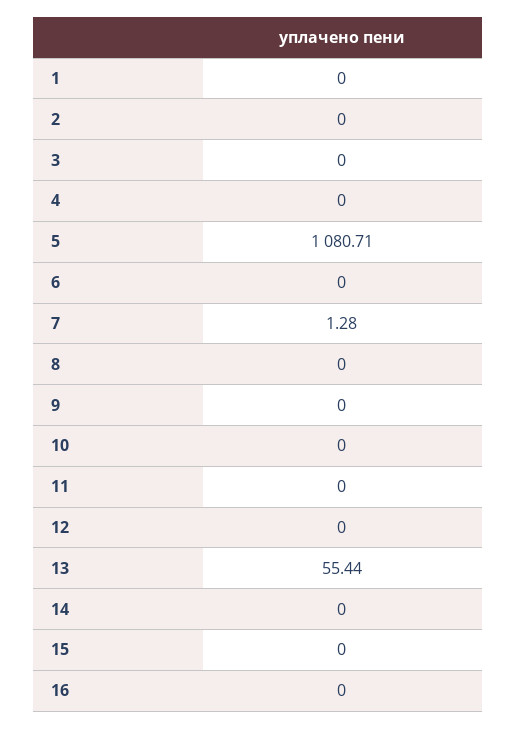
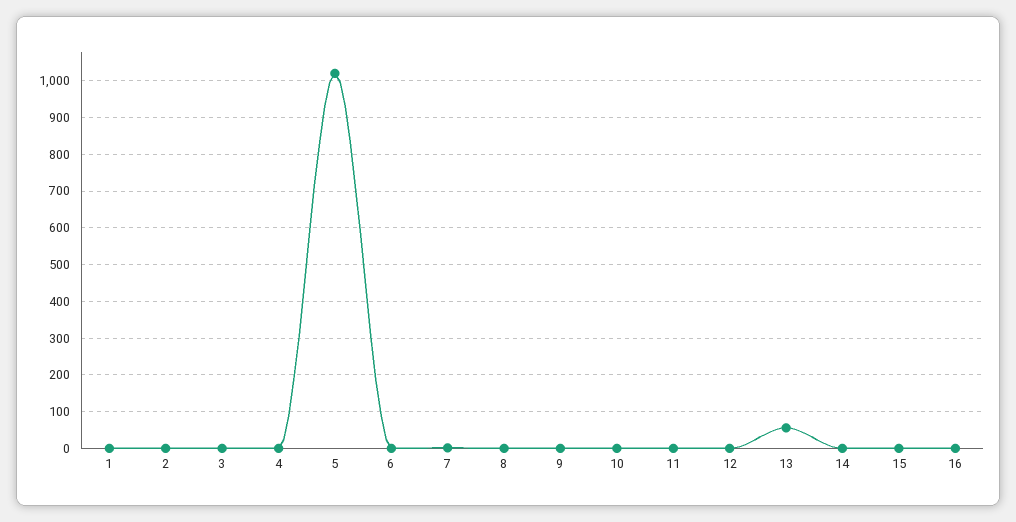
  {
    "1": 0,
    "2": 0,
    "3": 0,
    "4": 0,
-   "5": 1080.71,
+   "5": 1020,
    "6": 0,
    "7": 1.28,
    "8": 0,
    "9": 0,
    "10": 0,
    "11": 0,
    "12": 0,
    "13": 55.44,
    "14": 0,
    "15": 0,
    "16": 0
  }

